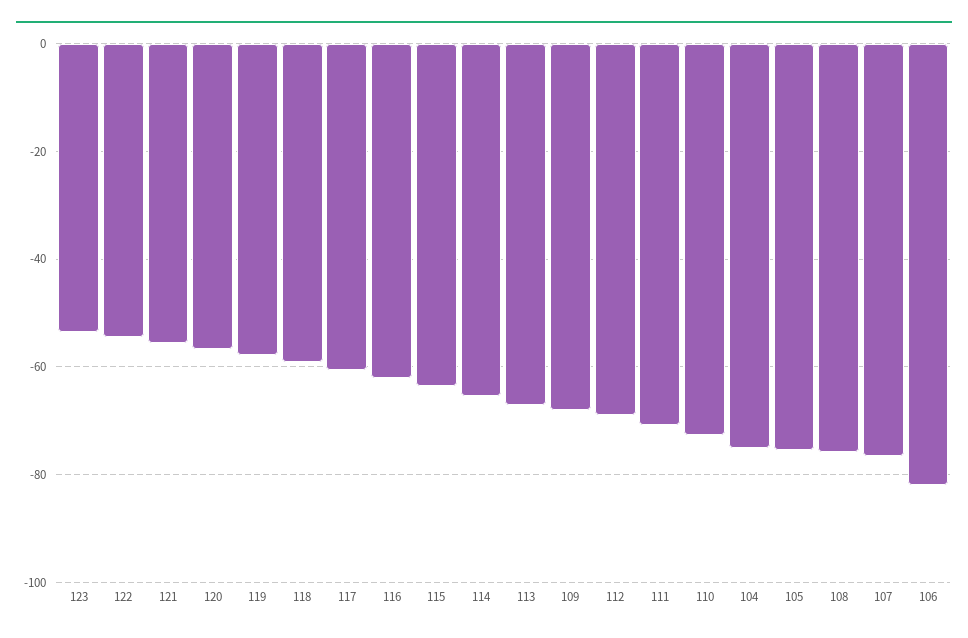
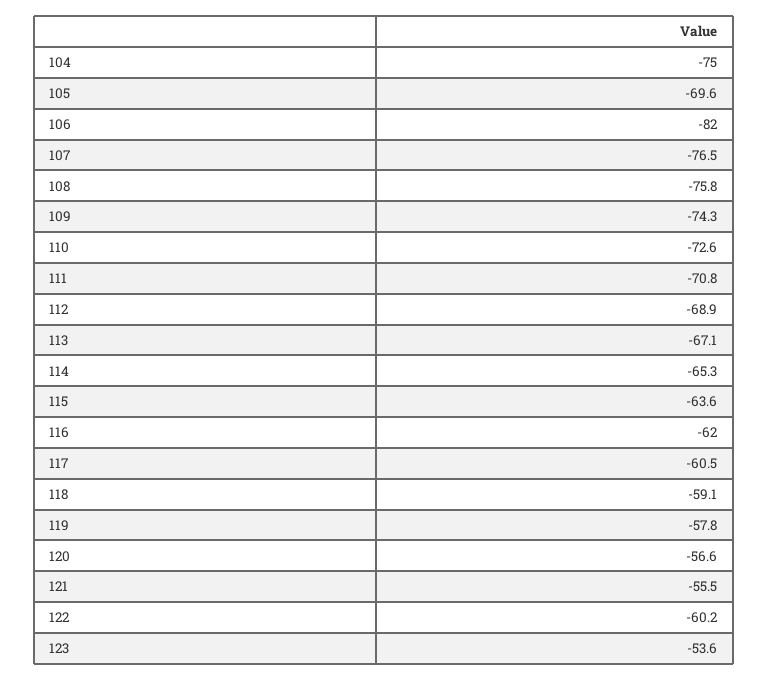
  {
    "123": -53.6,
-   "122": -54,
+   "122": -60.2,
    "121": -55.5,
    "120": -56.6,
    "119": -57.8,
    "118": -59.1,
    "117": -60.5,
    "116": -62,
    "115": -63.6,
    "114": -65.3,
    "113": -67.1,
-   "109": -68,
+   "109": -74.3,
    "112": -68.9,
    "111": -70.8,
    "110": -72.6,
    "104": -75,
-   "105": -76,
+   "105": -69.6,
    "108": -75.8,
    "107": -76.5,
    "106": -82
  }

